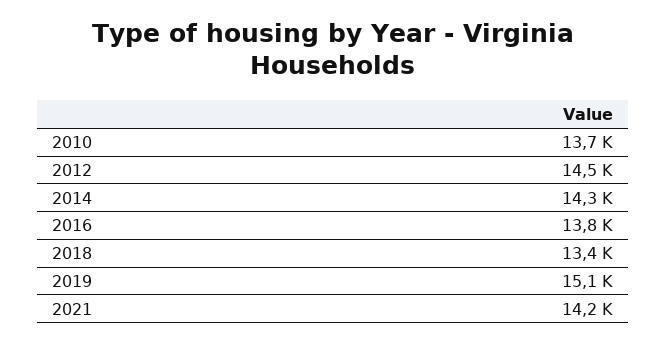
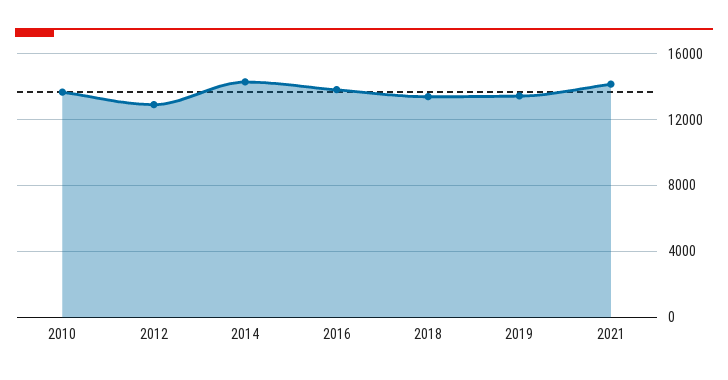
  {
    "2010": 13700,
-   "2012": 14500,
+   "2012": 13000,
    "2014": 14300,
    "2016": 13800,
    "2018": 13400,
-   "2019": 15100,
+   "2019": 13500,
    "2021": 14200
  }

